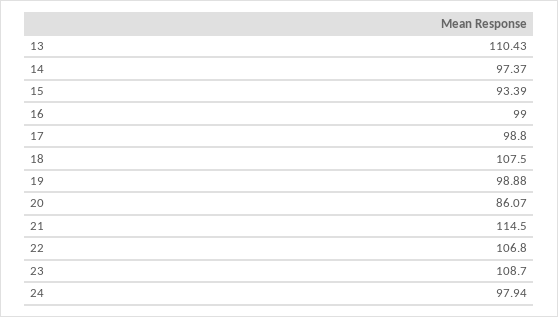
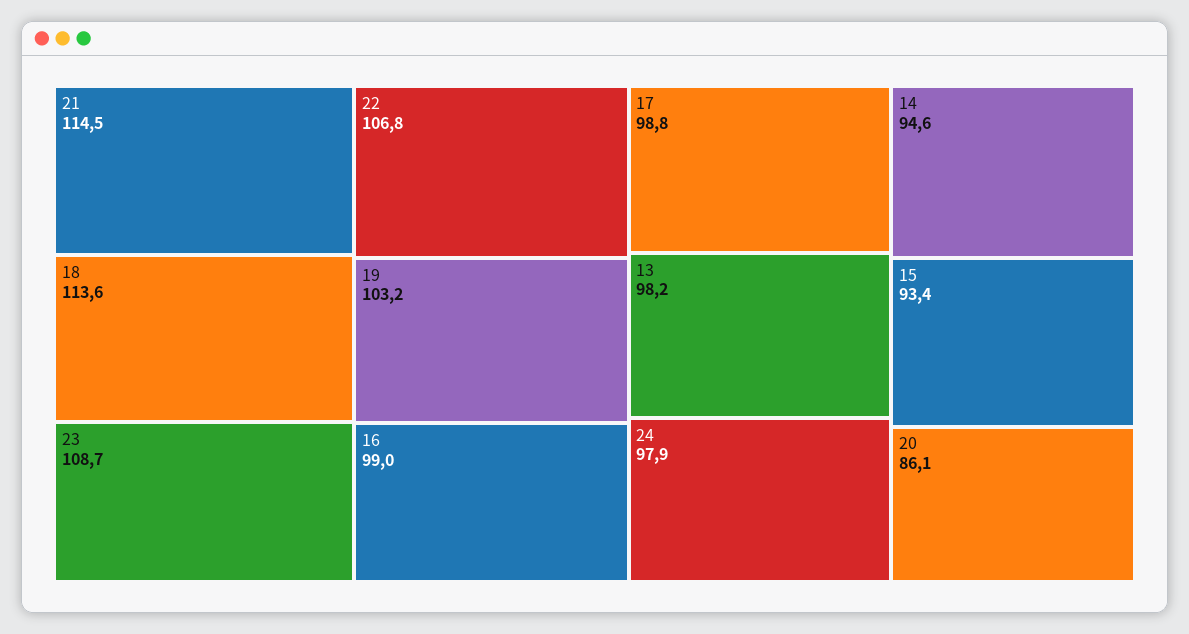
  {
-   "13": 110.43,
+   "13": 98.2,
-   "14": 97.37,
+   "14": 94.6,
    "15": 93.39,
    "16": 99,
    "17": 98.8,
-   "18": 107.5,
+   "18": 113.6,
-   "19": 98.88,
+   "19": 103.2,
    "20": 86.07,
    "21": 114.5,
    "22": 106.8,
    "23": 108.7,
    "24": 97.94
  }

